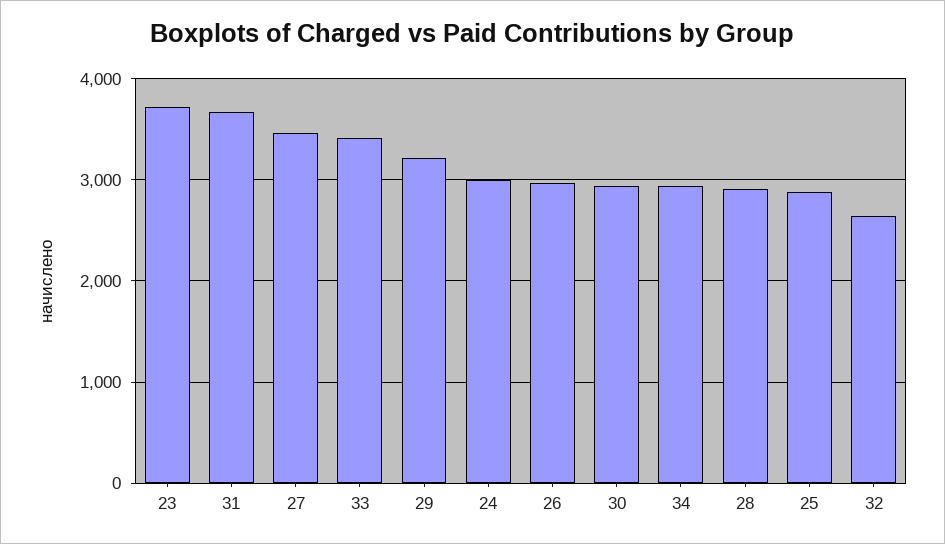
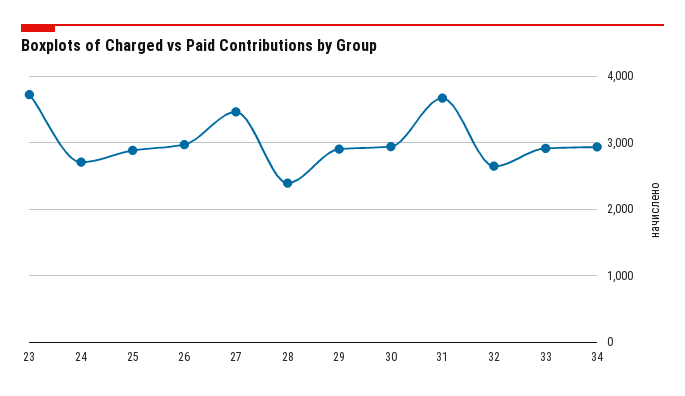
  {
    "23": 3700,
    "31": 3700,
    "27": 3500,
-   "33": 3400,
+   "33": 2900,
-   "29": 3200,
+   "29": 2900,
-   "24": 3000,
+   "24": 2700,
    "26": 3000,
    "30": 2900,
    "34": 2900,
-   "28": 2900,
+   "28": 2400,
    "25": 2900,
    "32": 2600
  }

